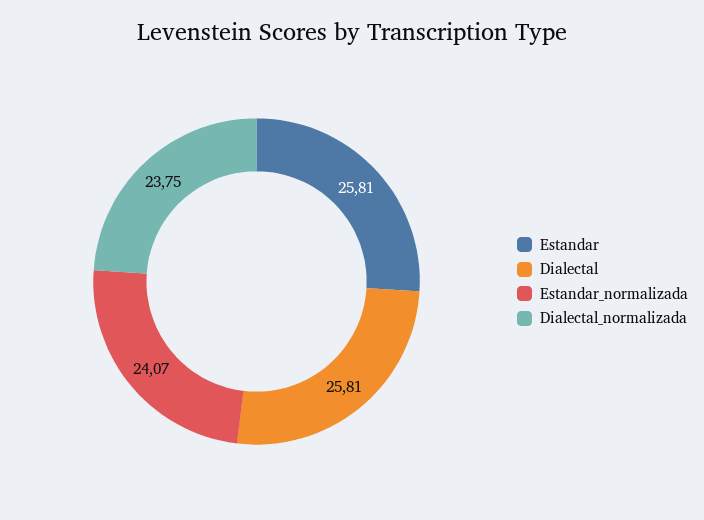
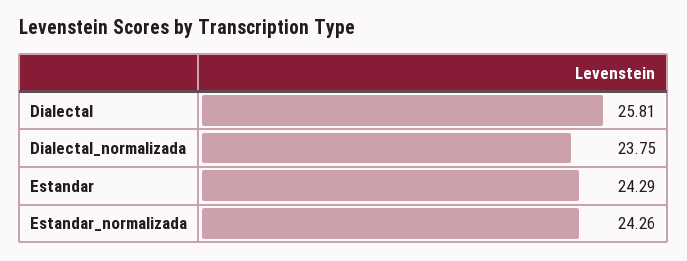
  {
-   "Estandar": 25.81,
+   "Estandar": 24.29,
    "Dialectal": 25.81,
-   "Estandar_normalizada": 24.07,
+   "Estandar_normalizada": 24.26,
    "Dialectal_normalizada": 23.75
  }

